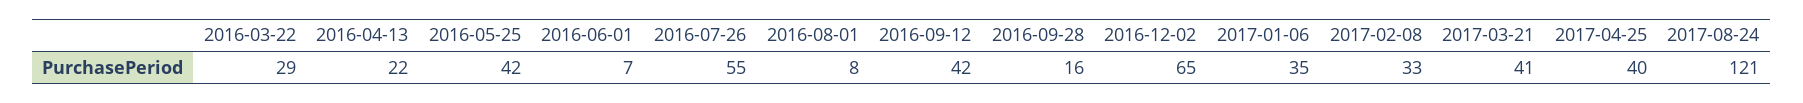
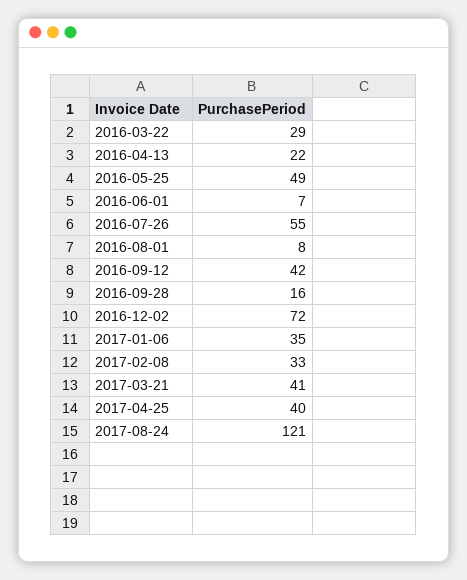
  {
    "2016-03-22": 29,
    "2016-04-13": 22,
-   "2016-05-25": 42,
+   "2016-05-25": 49,
    "2016-06-01": 7,
    "2016-07-26": 55,
    "2016-08-01": 8,
    "2016-09-12": 42,
    "2016-09-28": 16,
-   "2016-12-02": 65,
+   "2016-12-02": 72,
    "2017-01-06": 35,
    "2017-02-08": 33,
    "2017-03-21": 41,
    "2017-04-25": 40,
    "2017-08-24": 121
  }

